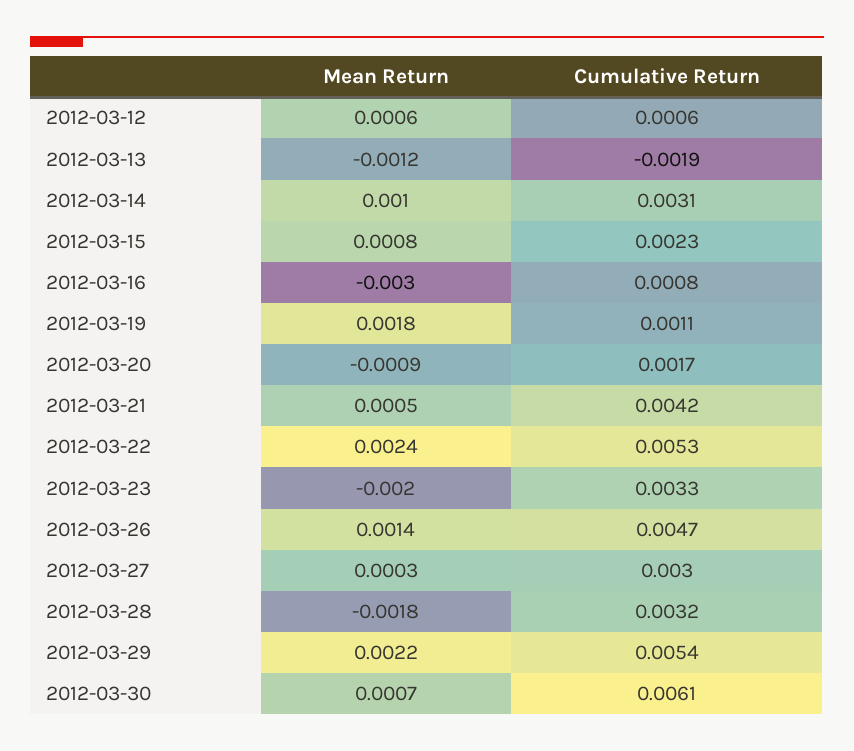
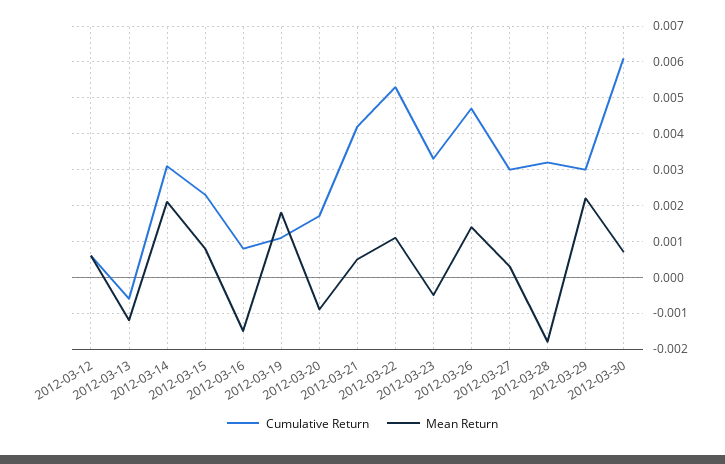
  {
    "Mean Return": {
      "2012-03-12": 0.0006,
      "2012-03-13": -0.0012,
-     "2012-03-14": 0.001,
+     "2012-03-14": 0.002,
      "2012-03-15": 0.0008,
-     "2012-03-16": -0.003,
+     "2012-03-16": -0.0015,
      "2012-03-19": 0.0018,
      "2012-03-20": -0.0009,
      "2012-03-21": 0.0005,
-     "2012-03-22": 0.0024,
+     "2012-03-22": 0.001,
-     "2012-03-23": -0.002,
+     "2012-03-23": -0.0005,
      "2012-03-26": 0.0014,
      "2012-03-27": 0.0003,
      "2012-03-28": -0.0018,
      "2012-03-29": 0.0022,
      "2012-03-30": 0.0007
    },
    "Cumulative Return": {
      "2012-03-12": 0.0006,
-     "2012-03-13": -0.0019,
+     "2012-03-13": -0.0005,
      "2012-03-14": 0.0031,
      "2012-03-15": 0.0023,
      "2012-03-16": 0.0008,
      "2012-03-19": 0.0011,
      "2012-03-20": 0.0017,
      "2012-03-21": 0.0042,
      "2012-03-22": 0.0053,
      "2012-03-23": 0.0033,
      "2012-03-26": 0.0047,
      "2012-03-27": 0.003,
      "2012-03-28": 0.0032,
-     "2012-03-29": 0.0054,
+     "2012-03-29": 0.003,
      "2012-03-30": 0.0061
    }
  }

